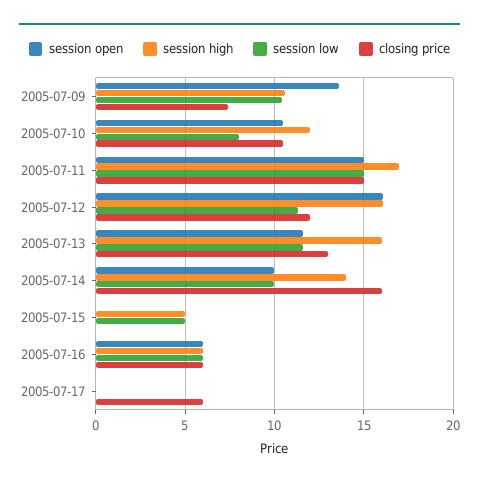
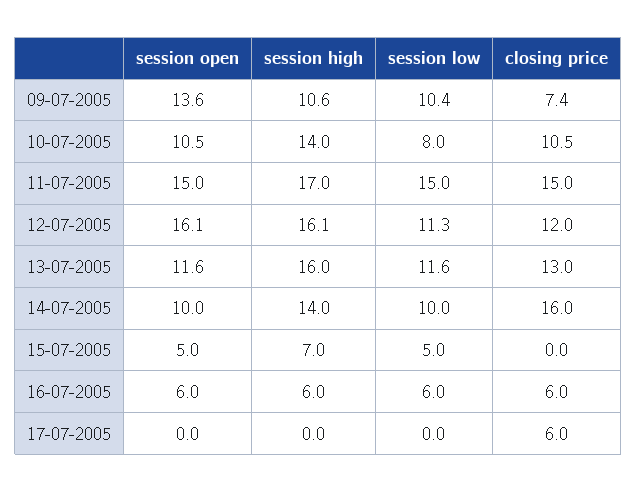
  {
    "session open": {
      "2005-07-09": 13.6,
      "2005-07-10": 10.5,
      "2005-07-11": 15,
      "2005-07-12": 16.1,
      "2005-07-13": 11.6,
      "2005-07-14": 10,
-     "2005-07-15": 0,
+     "2005-07-15": 5,
      "2005-07-16": 6,
      "2005-07-17": 0
    },
    "session high": {
      "2005-07-09": 10.6,
-     "2005-07-10": 12,
+     "2005-07-10": 14,
      "2005-07-11": 17,
      "2005-07-12": 16.1,
      "2005-07-13": 16,
      "2005-07-14": 14,
-     "2005-07-15": 5,
+     "2005-07-15": 7,
      "2005-07-16": 6,
      "2005-07-17": 0
    },
    "session low": {
      "2005-07-09": 10.4,
      "2005-07-10": 8,
      "2005-07-11": 15,
      "2005-07-12": 11.3,
      "2005-07-13": 11.6,
      "2005-07-14": 10,
      "2005-07-15": 5,
      "2005-07-16": 6,
      "2005-07-17": 0
    },
    "closing price": {
      "2005-07-09": 7.4,
      "2005-07-10": 10.5,
      "2005-07-11": 15,
      "2005-07-12": 12,
      "2005-07-13": 13,
      "2005-07-14": 16,
      "2005-07-15": 0,
      "2005-07-16": 6,
      "2005-07-17": 6
    }
  }

